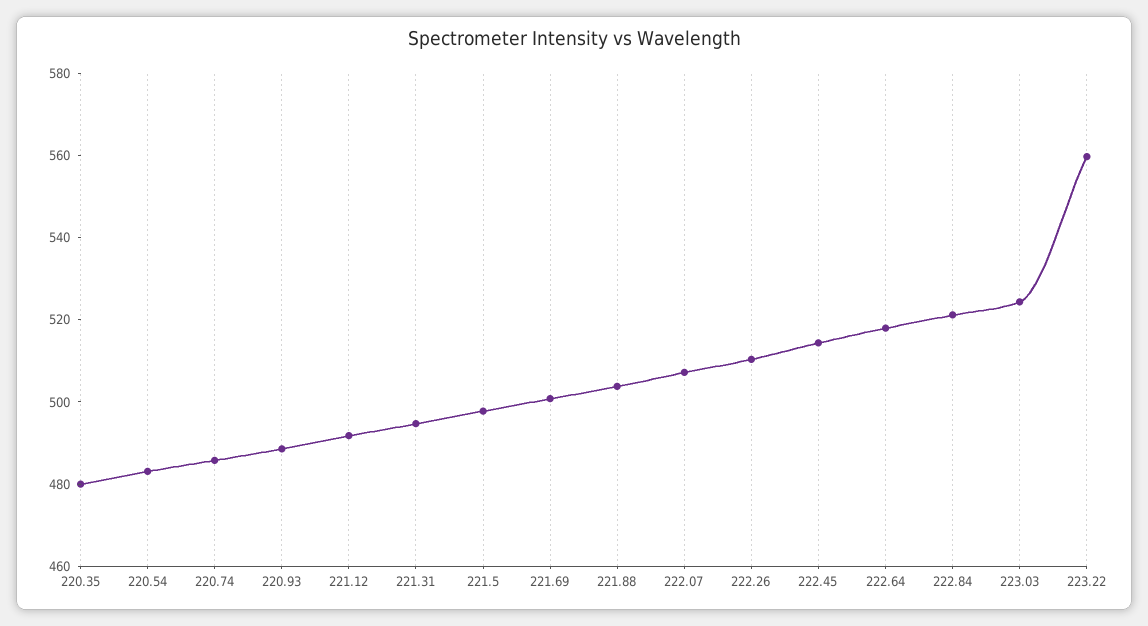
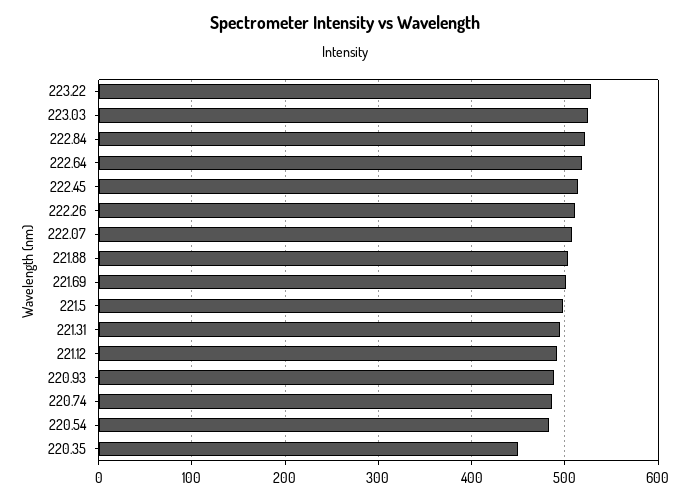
  {
-   "220.35": 480,
+   "220.35": 450,
    "220.54": 485,
    "220.74": 485,
    "220.93": 490,
    "221.12": 490,
    "221.31": 495,
    "221.5": 500,
    "221.69": 500,
    "221.88": 505,
    "222.07": 505,
    "222.26": 510,
    "222.45": 515,
    "222.64": 520,
    "222.84": 520,
    "223.03": 525,
-   "223.22": 560
+   "223.22": 530
  }

